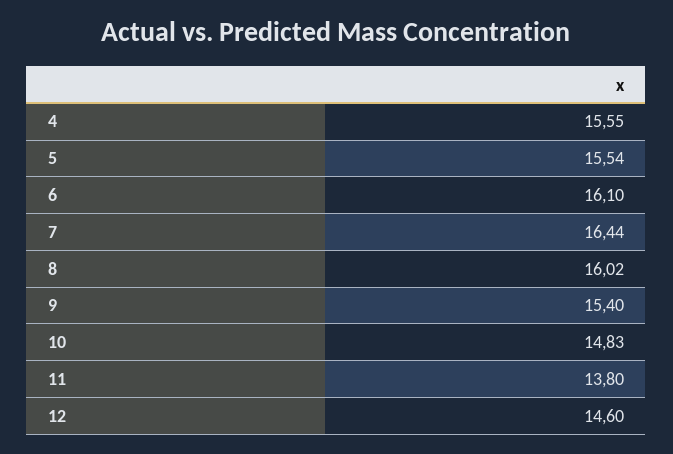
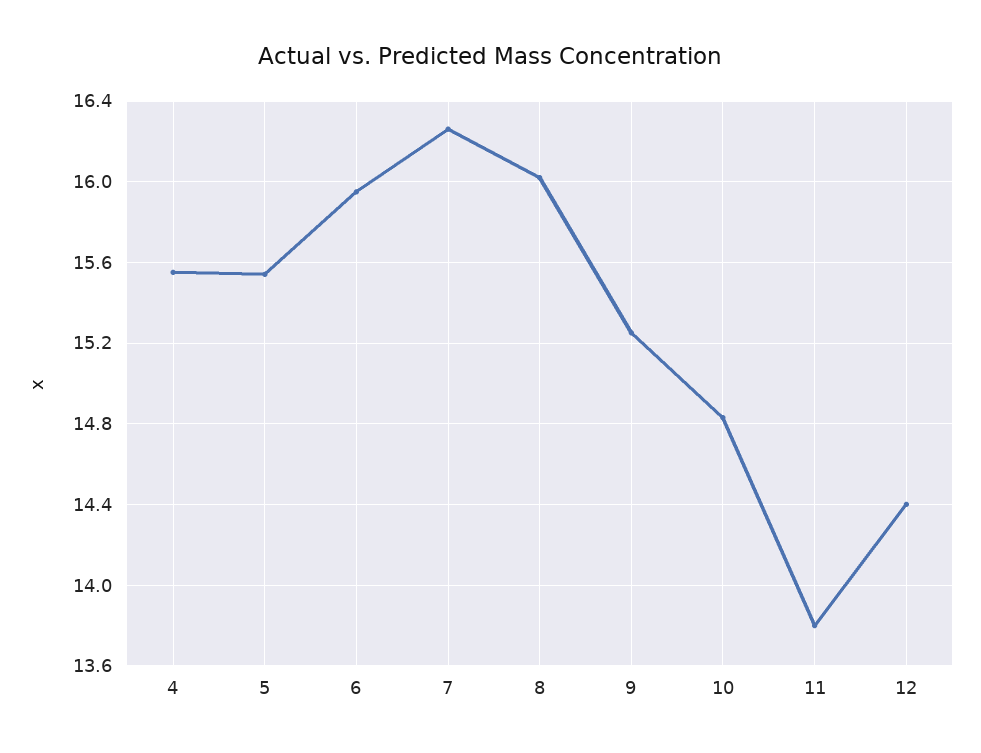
  {
    "4": 15.55,
    "5": 15.54,
-   "6": 16.1,
+   "6": 15.95,
-   "7": 16.44,
+   "7": 16.25,
    "8": 16.02,
-   "9": 15.4,
+   "9": 15.25,
    "10": 14.83,
    "11": 13.8,
-   "12": 14.6
+   "12": 14.4
  }

